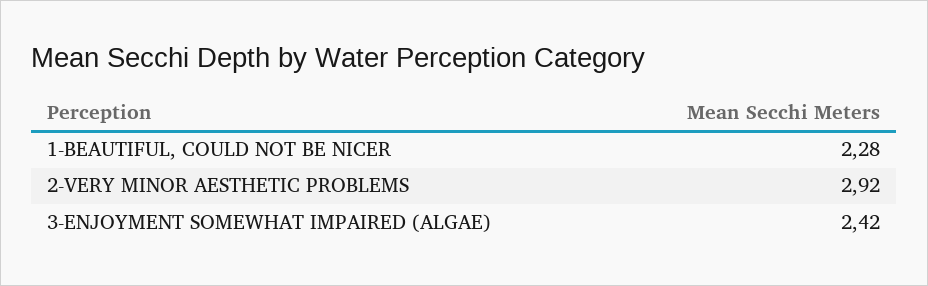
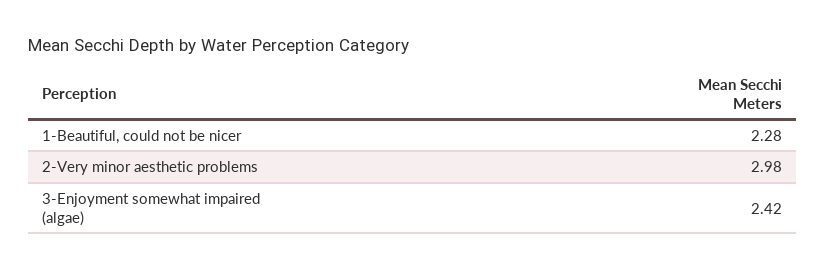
  {
    "1-BEAUTIFUL, COULD NOT BE NICER": 2.28,
-   "2-VERY MINOR AESTHETIC PROBLEMS": 2.92,
+   "2-VERY MINOR AESTHETIC PROBLEMS": 2.98,
    "3-ENJOYMENT SOMEWHAT IMPAIRED (ALGAE)": 2.42
  }

